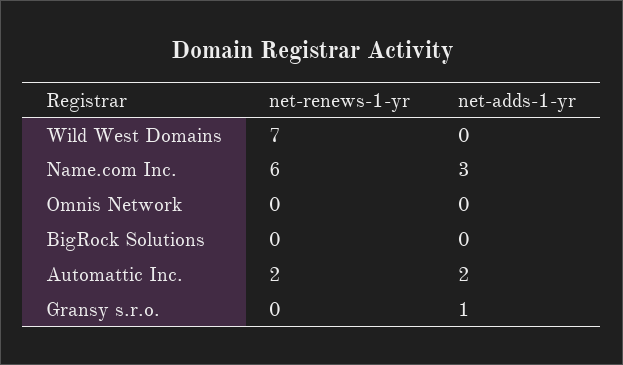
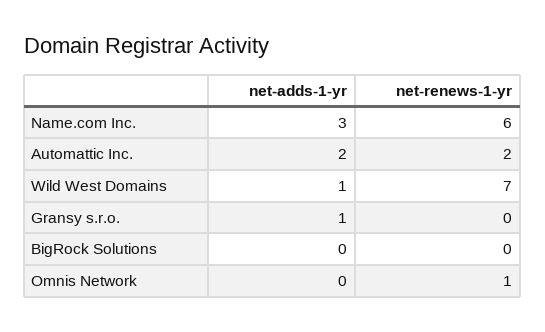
  {
    "net-renews-1-yr": {
      "Wild West Domains": 7,
      "Name.com Inc.": 6,
-     "Omnis Network": 0,
+     "Omnis Network": 1,
      "BigRock Solutions": 0,
      "Automattic Inc.": 2,
      "Gransy s.r.o.": 0
    },
    "net-adds-1-yr": {
-     "Wild West Domains": 0,
+     "Wild West Domains": 1,
      "Name.com Inc.": 3,
      "Omnis Network": 0,
      "BigRock Solutions": 0,
      "Automattic Inc.": 2,
      "Gransy s.r.o.": 1
    }
  }

